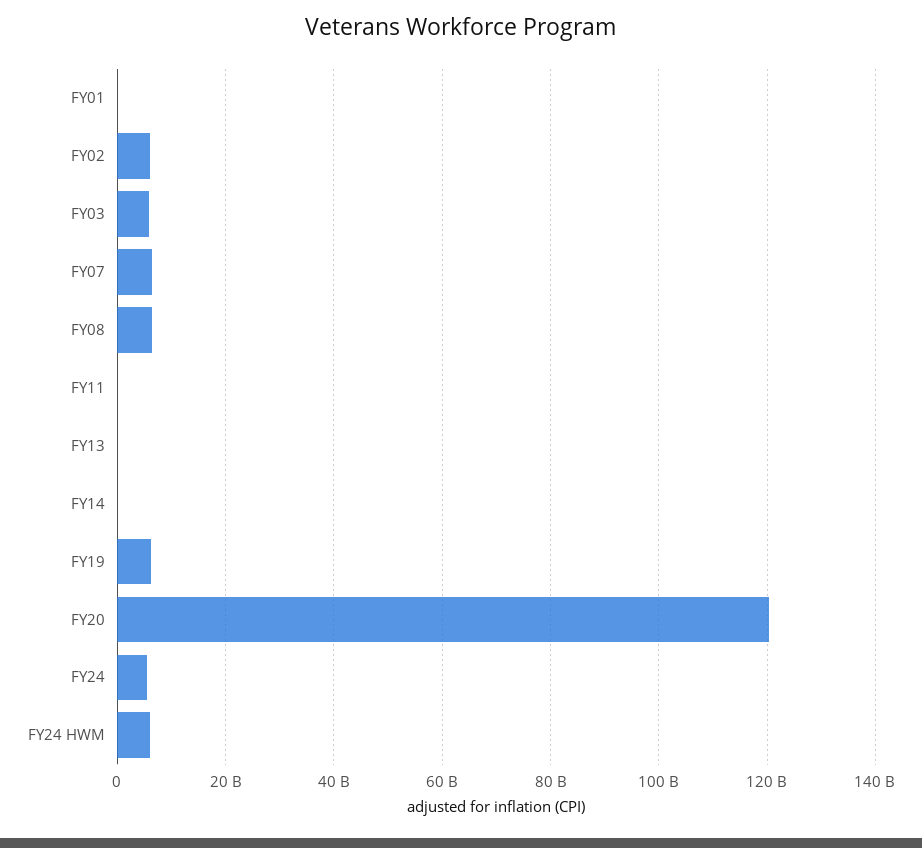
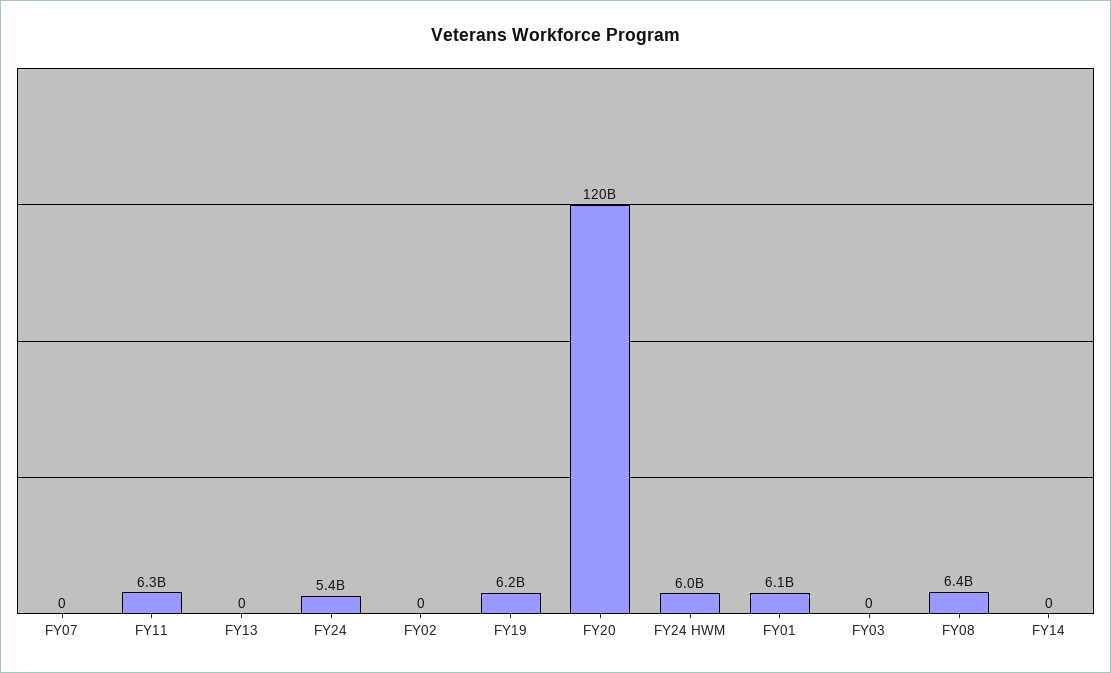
  {
-   "FY01": 0,
+   "FY01": 6100000000,
-   "FY02": 6000000000,
+   "FY02": 0,
-   "FY03": 6000000000,
+   "FY03": 0,
-   "FY07": 6000000000,
+   "FY07": 0,
    "FY08": 6400000000,
-   "FY11": 0,
+   "FY11": 6300000000,
    "FY13": 0,
    "FY14": 0,
    "FY19": 6200000000,
    "FY20": 120000000000,
    "FY24": 5400000000,
    "FY24 HWM": 6000000000
  }

